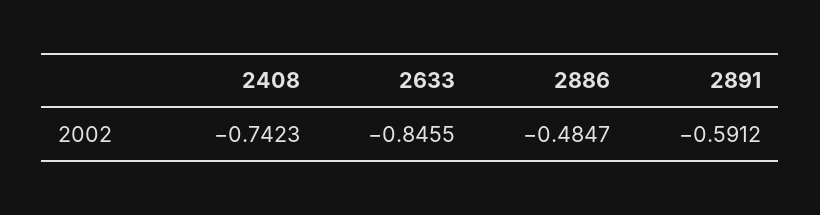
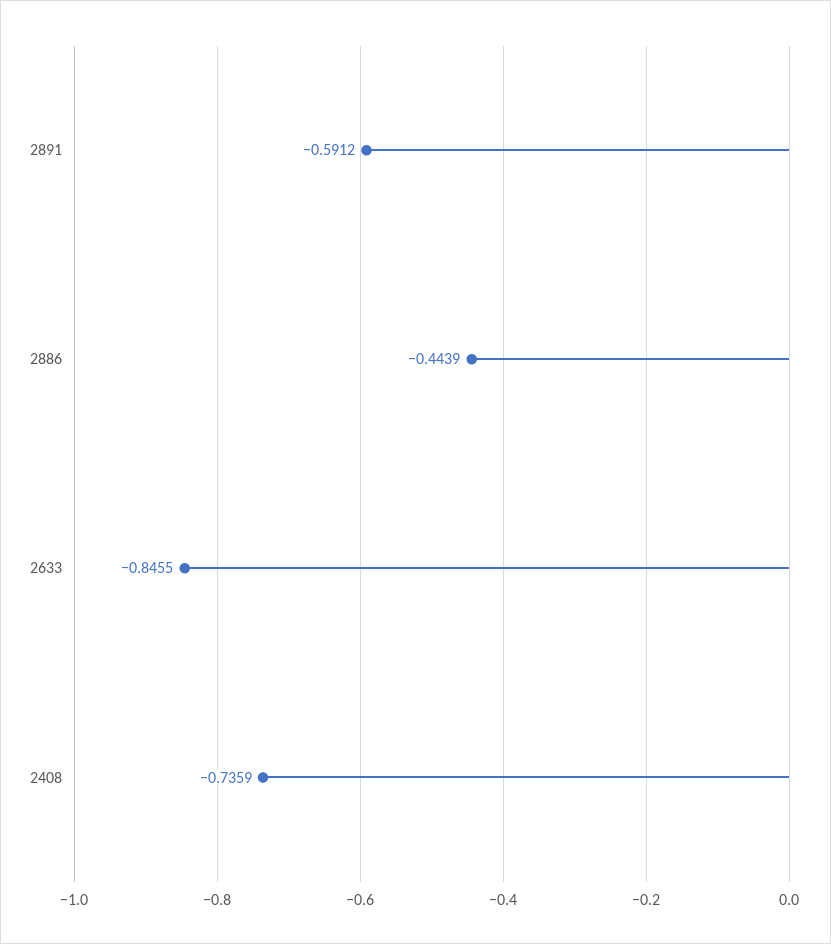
  {
-   "2408": -0.7423,
+   "2408": -0.7359,
    "2633": -0.8455,
-   "2886": -0.4847,
+   "2886": -0.4439,
    "2891": -0.5912
  }

